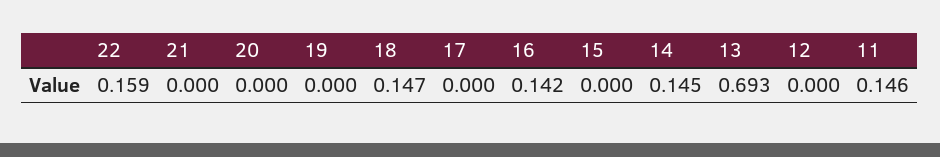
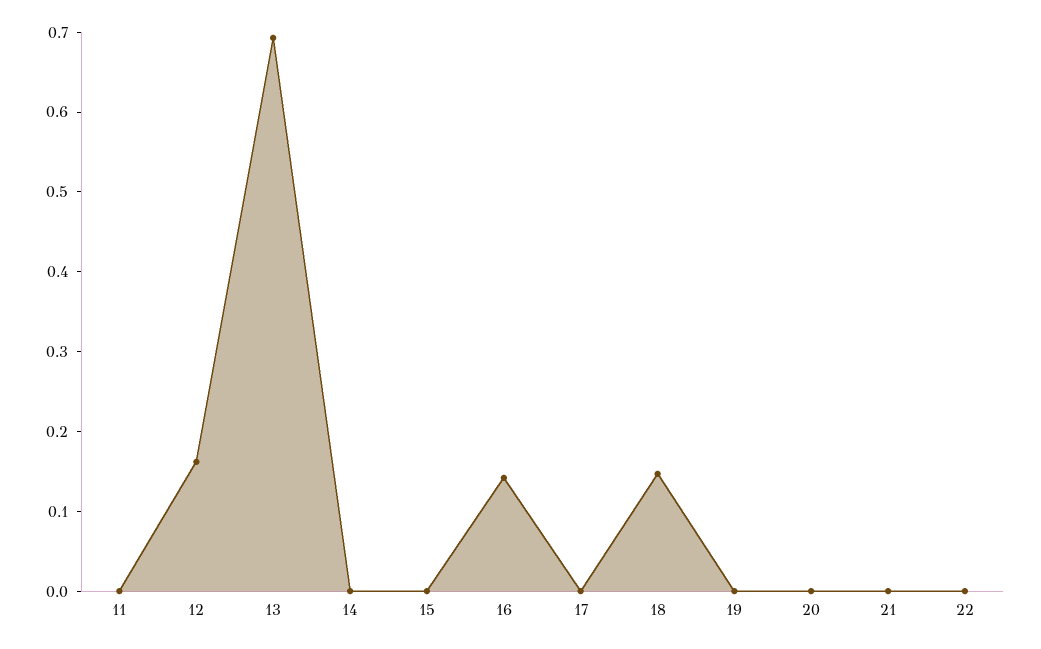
  {
-   "22": 0.159,
+   "22": 0,
    "21": 0,
    "20": 0,
    "19": 0,
    "18": 0.147,
    "17": 0,
    "16": 0.142,
    "15": 0,
-   "14": 0.145,
+   "14": 0,
    "13": 0.693,
-   "12": 0,
+   "12": 0.16,
-   "11": 0.146
+   "11": 0
  }

